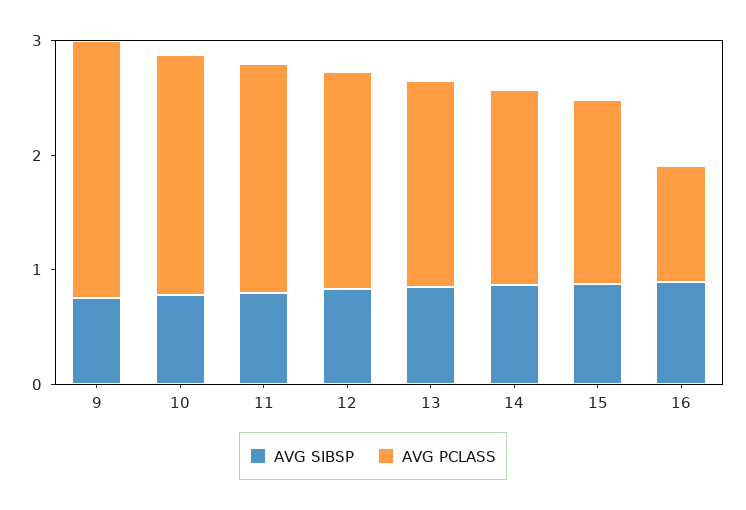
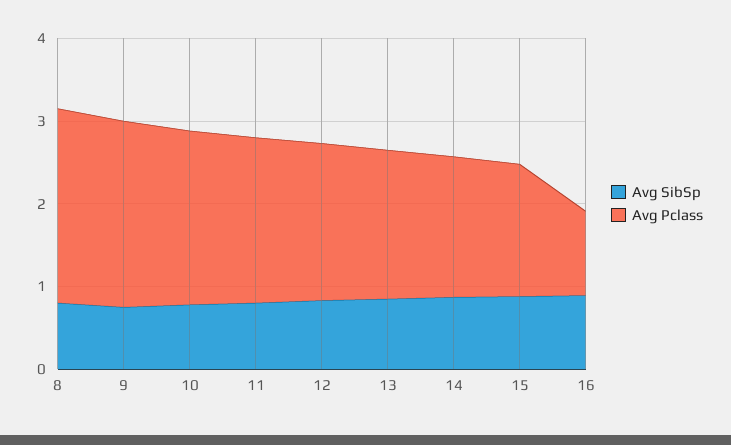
  {
    "AVG SIBSP": {
      "9": 0.8,
      "10": 0.8,
      "11": 0.8,
      "12": 0.8,
      "13": 0.8,
      "14": 0.8,
      "15": 0.8,
-     "16": 0.8
+     "16": 0.8,
+     "8": 0.8
    },
    "AVG PCLASS": {
      "9": 2.2,
      "10": 2.2,
      "11": 2,
      "12": 2,
      "13": 1.8,
      "14": 1.8,
      "15": 1.6,
-     "16": 1
+     "16": 1,
+     "8": 2.4
    }
  }

